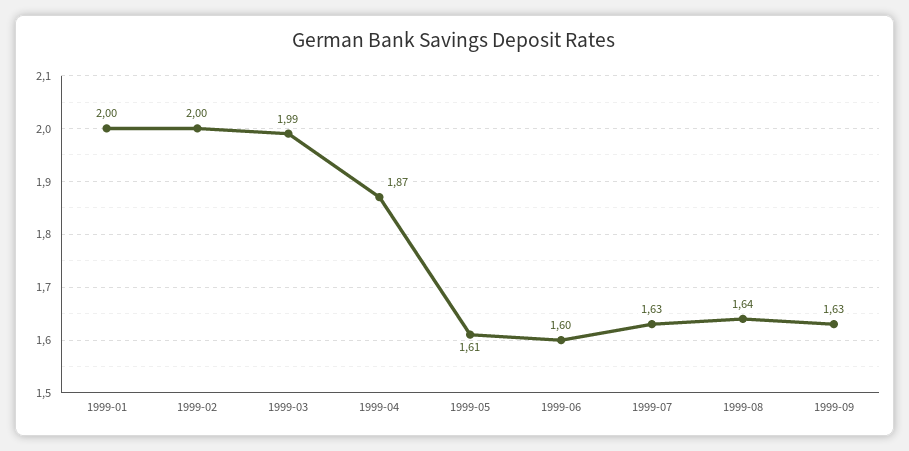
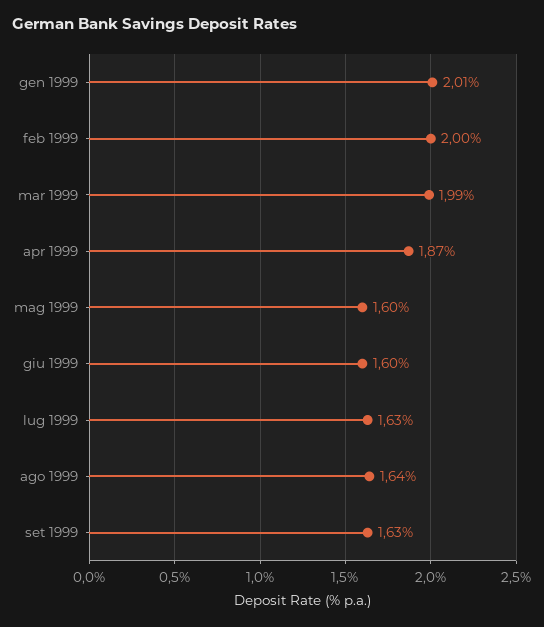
  {
-   "1999-01": 2,
+   "1999-01": 2.01,
    "1999-02": 2,
    "1999-03": 1.99,
    "1999-04": 1.87,
-   "1999-05": 1.61,
+   "1999-05": 1.6,
    "1999-06": 1.6,
    "1999-07": 1.63,
    "1999-08": 1.64,
    "1999-09": 1.63
  }

